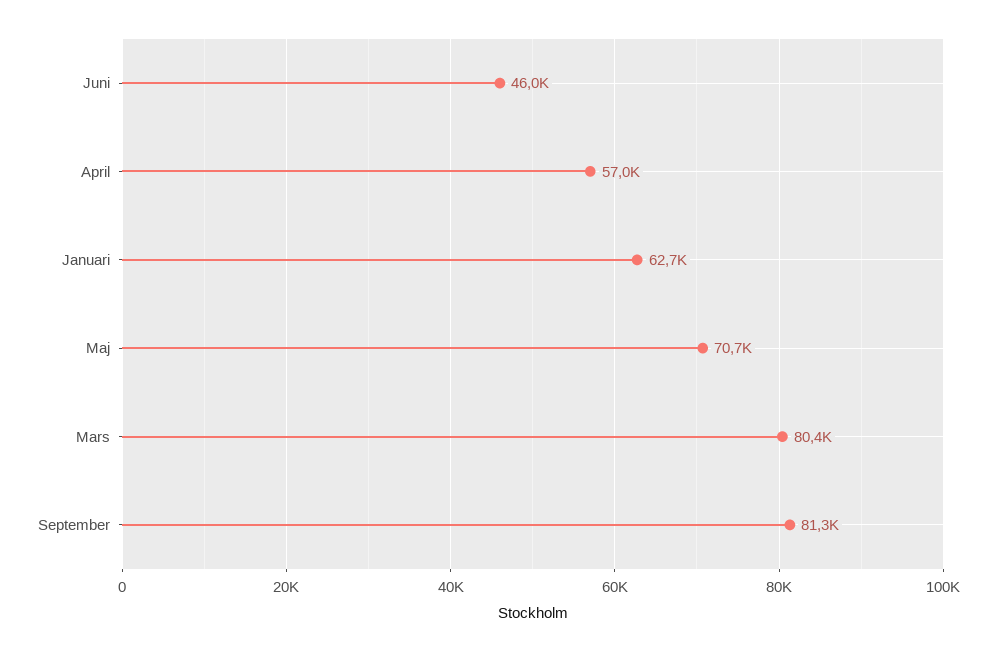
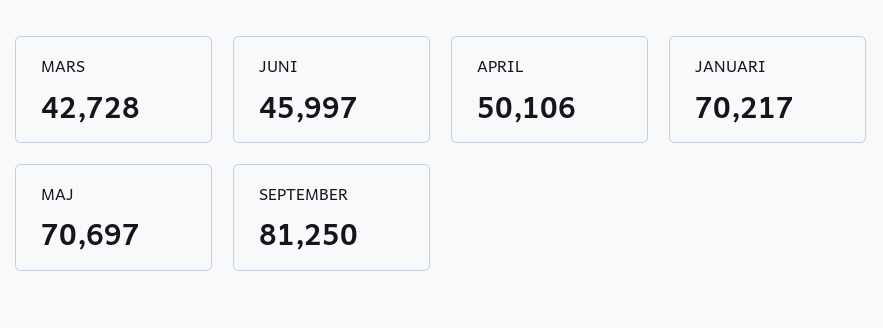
  {
    "Juni": 45997,
-   "April": 57000,
+   "April": 50106,
-   "Januari": 62700,
+   "Januari": 70217,
    "Maj": 70697,
-   "Mars": 80400,
+   "Mars": 42728,
    "September": 81250
  }

